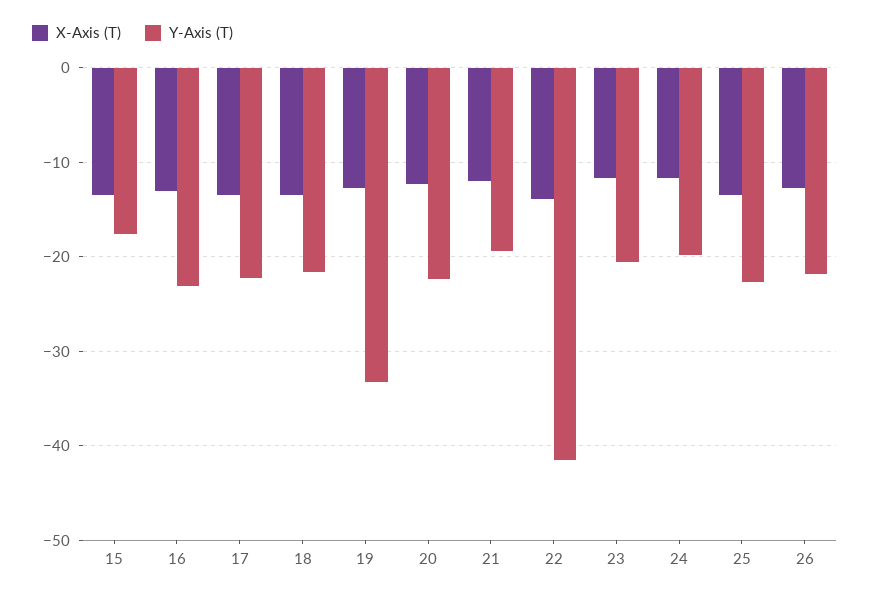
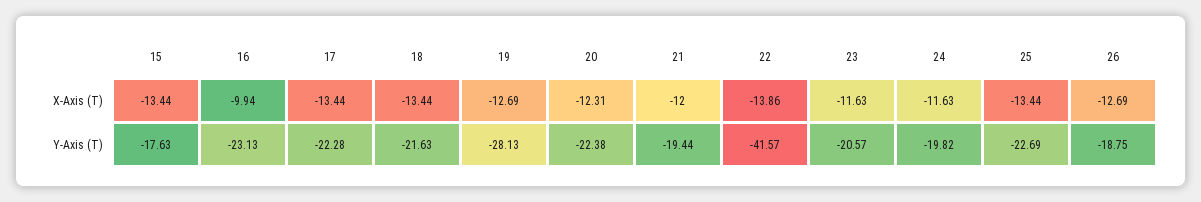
  {
    "X-Axis (T)": {
      "15": -13.44,
-     "16": -13,
+     "16": -9.94,
      "17": -13.44,
      "18": -13.44,
      "19": -12.69,
      "20": -12.31,
      "21": -12,
      "22": -13.86,
      "23": -11.63,
      "24": -11.63,
      "25": -13.44,
      "26": -12.69
    },
    "Y-Axis (T)": {
      "15": -17.63,
      "16": -23.13,
      "17": -22.28,
      "18": -21.63,
-     "19": -33,
+     "19": -28.13,
      "20": -22.38,
      "21": -19.44,
      "22": -41.57,
      "23": -20.57,
      "24": -19.82,
      "25": -22.69,
-     "26": -22
+     "26": -18.75
    }
  }

